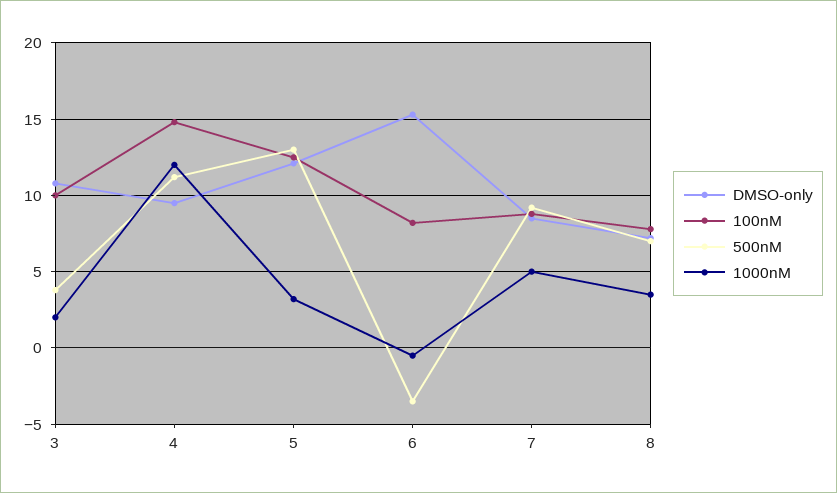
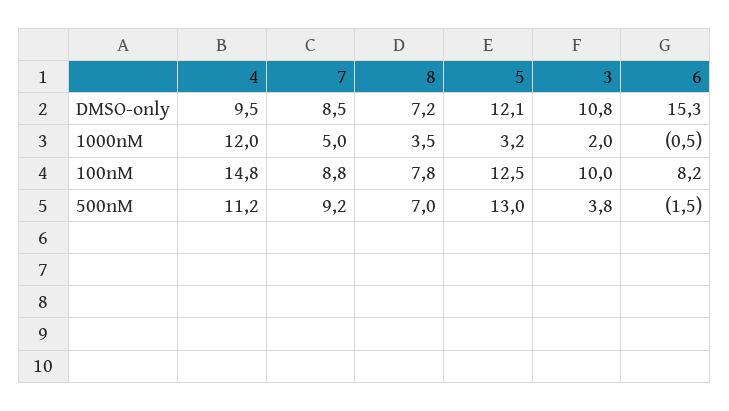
  {
    "DMSO-only": {
      "3": 10.8,
      "4": 9.5,
      "5": 12.1,
      "6": 15.3,
      "7": 8.5,
      "8": 7.2
    },
    "100nM": {
      "3": 10,
      "4": 14.8,
      "5": 12.5,
      "6": 8.2,
      "7": 8.8,
      "8": 7.8
    },
    "500nM": {
      "3": 3.8,
      "4": 11.2,
      "5": 13,
-     "6": -3.5,
+     "6": -1.5,
      "7": 9.2,
      "8": 7
    },
    "1000nM": {
      "3": 2,
      "4": 12,
      "5": 3.2,
      "6": -0.5,
      "7": 5,
      "8": 3.5
    }
  }

